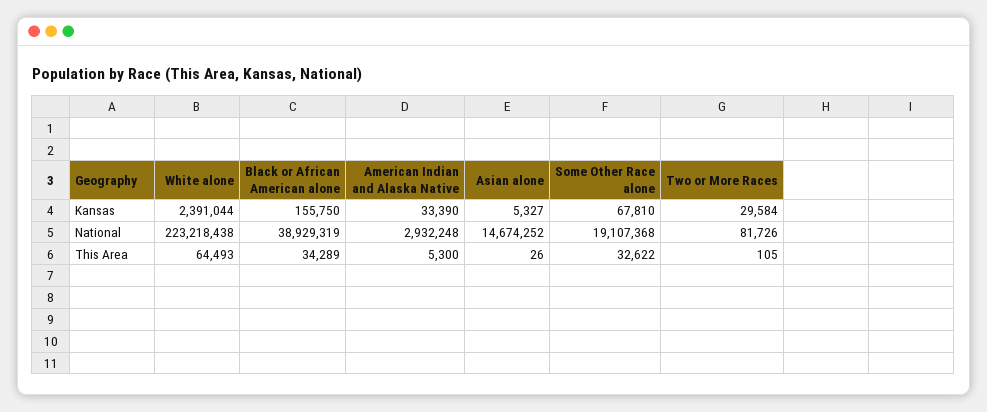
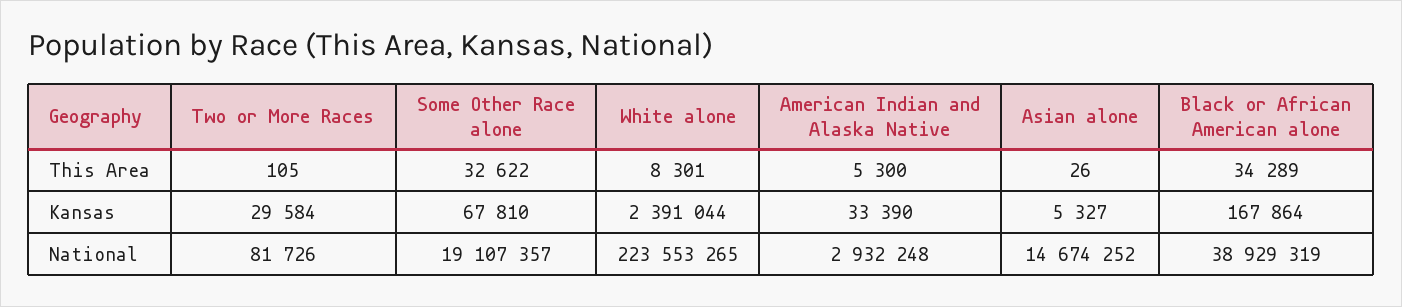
  {
    "White alone": {
      "Kansas": 2391044,
-     "National": 223218438,
+     "National": 223553265,
-     "This Area": 64493
+     "This Area": 8301
    },
    "Black or African American alone": {
-     "Kansas": 155750,
+     "Kansas": 167864,
      "National": 38929319,
      "This Area": 34289
    },
    "American Indian and Alaska Native": {
      "Kansas": 33390,
      "National": 2932248,
      "This Area": 5300
    },
    "Asian alone": {
      "Kansas": 5327,
      "National": 14674252,
      "This Area": 26
    },
    "Some Other Race alone": {
      "Kansas": 67810,
-     "National": 19107368,
+     "National": 19107357,
      "This Area": 32622
    },
    "Two or More Races": {
      "Kansas": 29584,
      "National": 81726,
      "This Area": 105
    }
  }

